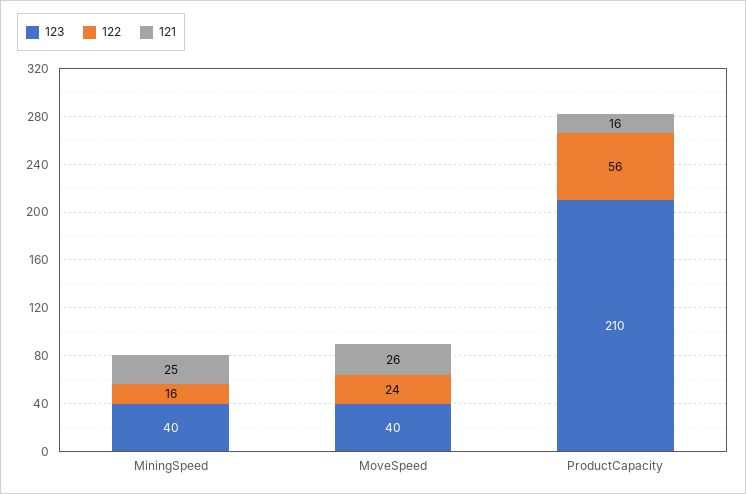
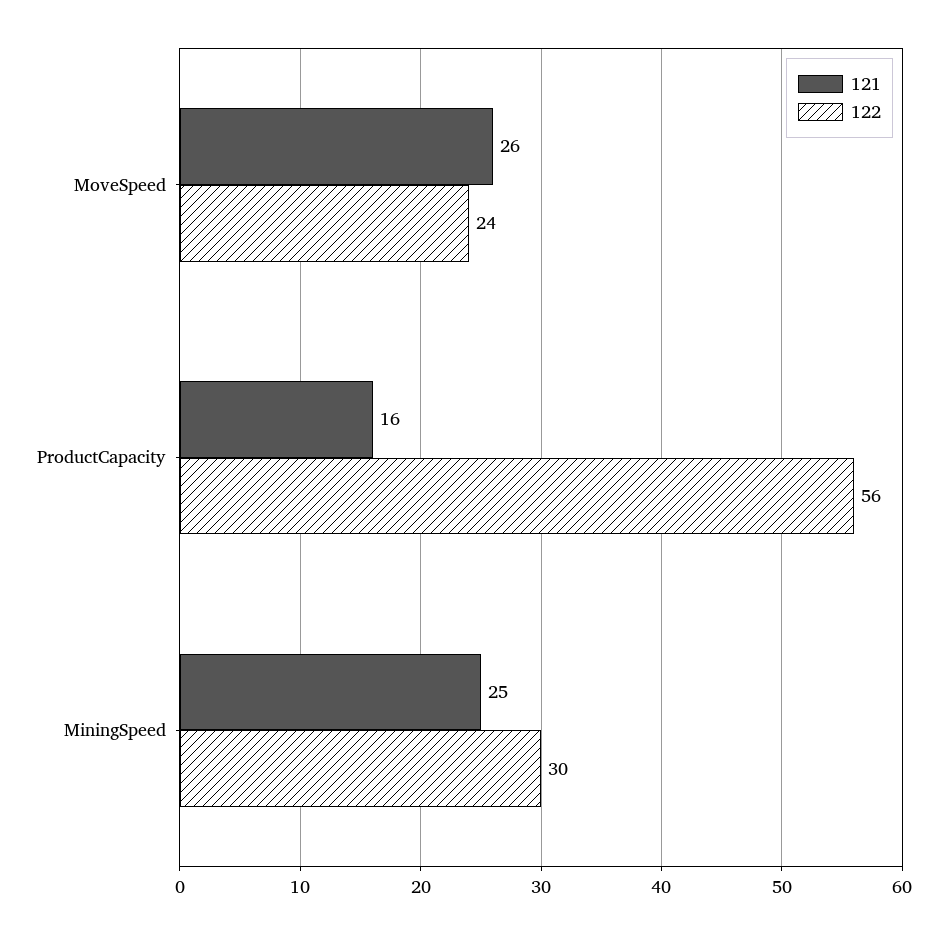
  {
-   "123": {
-     "MiningSpeed": 40,
-     "MoveSpeed": 40,
-     "ProductCapacity": 210
-   },
    "122": {
-     "MiningSpeed": 16,
+     "MiningSpeed": 30,
      "MoveSpeed": 24,
      "ProductCapacity": 56
    },
    "121": {
      "MiningSpeed": 25,
      "MoveSpeed": 26,
      "ProductCapacity": 16
    }
  }

